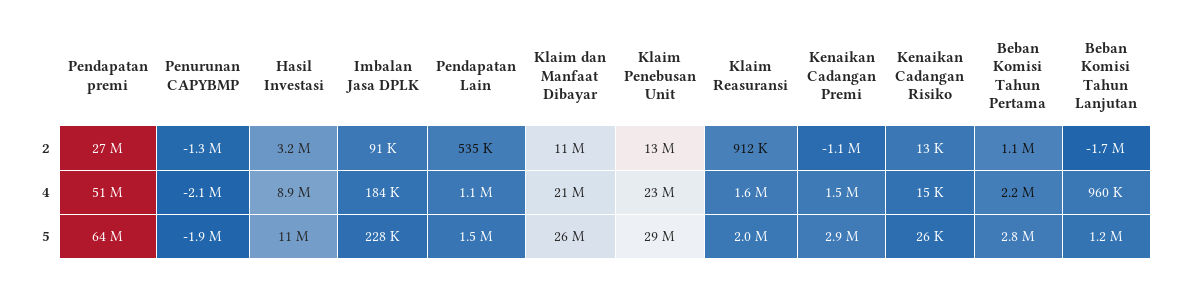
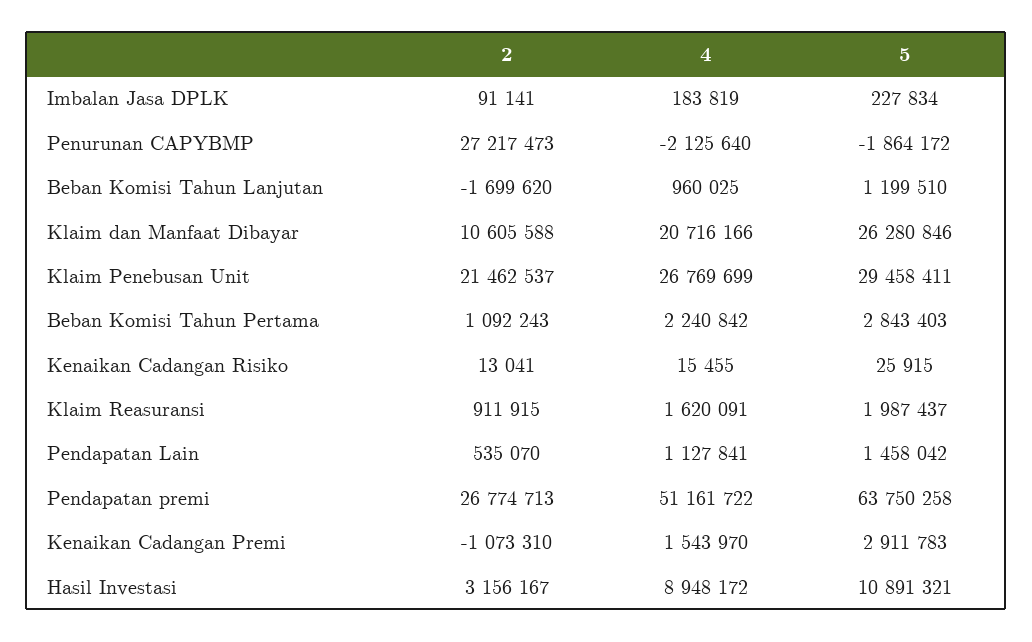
  {
    "Pendapatan premi": {
      "2": 26774713,
      "4": 51161722,
      "5": 63750258
    },
    "Penurunan CAPYBMP": {
-     "2": -1300000,
+     "2": 27217473,
      "4": -2125640,
      "5": -1864172
    },
    "Hasil Investasi": {
      "2": 3156167,
      "4": 8948172,
      "5": 10891321
    },
    "Imbalan Jasa DPLK": {
      "2": 91141,
      "4": 183819,
      "5": 227834
    },
    "Pendapatan Lain": {
      "2": 535070,
      "4": 1127841,
      "5": 1458042
    },
    "Klaim dan Manfaat Dibayar": {
      "2": 10605588,
      "4": 20716166,
      "5": 26280846
    },
    "Klaim Penebusan Unit": {
-     "2": 13000000,
+     "2": 21462537,
-     "4": 23000000,
+     "4": 26769699,
      "5": 29458411
    },
    "Klaim Reasuransi": {
      "2": 911915,
      "4": 1620091,
      "5": 1987437
    },
    "Kenaikan Cadangan Premi": {
      "2": -1073310,
      "4": 1543970,
      "5": 2911783
    },
    "Kenaikan Cadangan Risiko": {
      "2": 13041,
      "4": 15455,
      "5": 25915
    },
    "Beban Komisi Tahun Pertama": {
      "2": 1092243,
      "4": 2240842,
      "5": 2843403
    },
    "Beban Komisi Tahun Lanjutan": {
      "2": -1699620,
      "4": 960025,
      "5": 1199510
    }
  }

